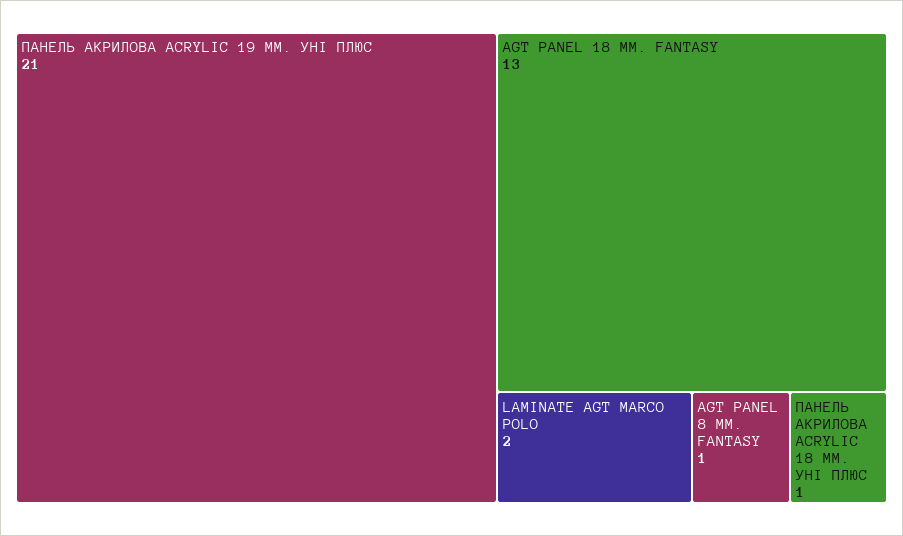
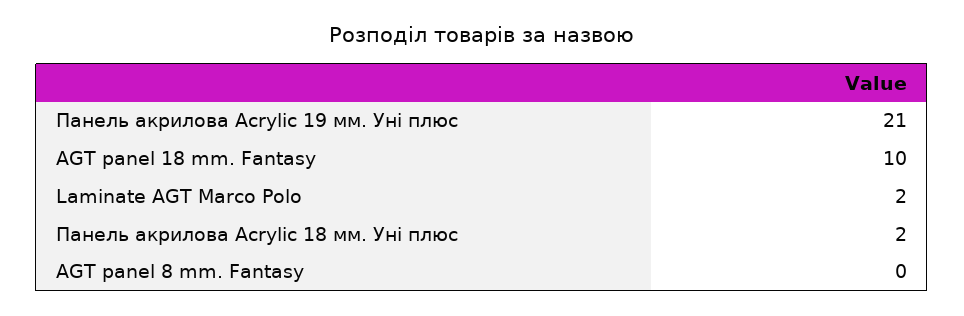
  {
    "ПАНЕЛЬ АКРИЛОВА ACRYLIC 19 ММ. УНІ ПЛЮС": 21,
-   "AGT PANEL 18 MM. FANTASY": 13,
+   "AGT PANEL 18 MM. FANTASY": 10,
    "LAMINATE AGT MARCO POLO": 2,
-   "AGT PANEL 8 MM. FANTASY": 1,
+   "AGT PANEL 8 MM. FANTASY": 0,
-   "ПАНЕЛЬ АКРИЛОВА ACRYLIC 18 ММ. УНІ ПЛЮС": 1
+   "ПАНЕЛЬ АКРИЛОВА ACRYLIC 18 ММ. УНІ ПЛЮС": 2
  }

